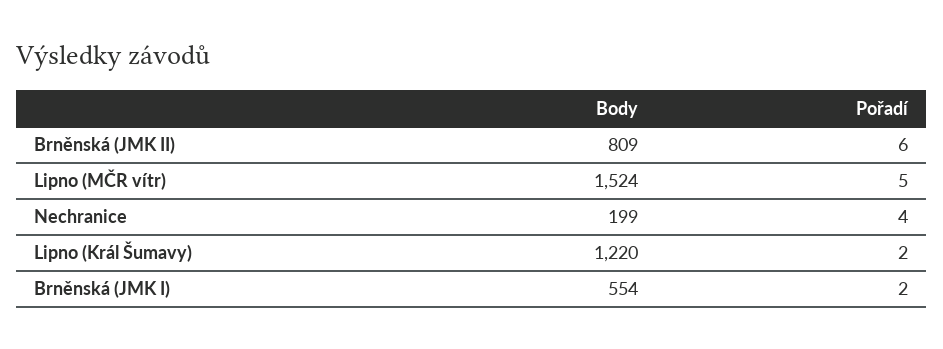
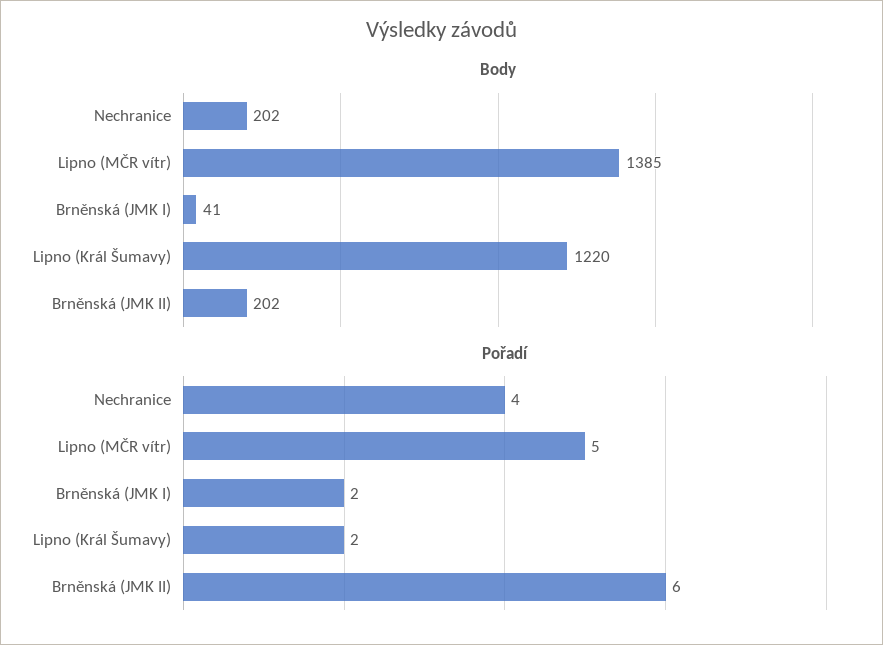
  {
    "Body": {
-     "Brněnská (JMK II)": 809,
+     "Brněnská (JMK II)": 202,
-     "Lipno (MČR vítr)": 1524,
+     "Lipno (MČR vítr)": 1385,
-     "Nechranice": 199,
+     "Nechranice": 202,
      "Lipno (Král Šumavy)": 1220,
-     "Brněnská (JMK I)": 554
+     "Brněnská (JMK I)": 41
    },
    "Pořadí": {
      "Brněnská (JMK II)": 6,
      "Lipno (MČR vítr)": 5,
      "Nechranice": 4,
      "Lipno (Král Šumavy)": 2,
      "Brněnská (JMK I)": 2
    }
  }

